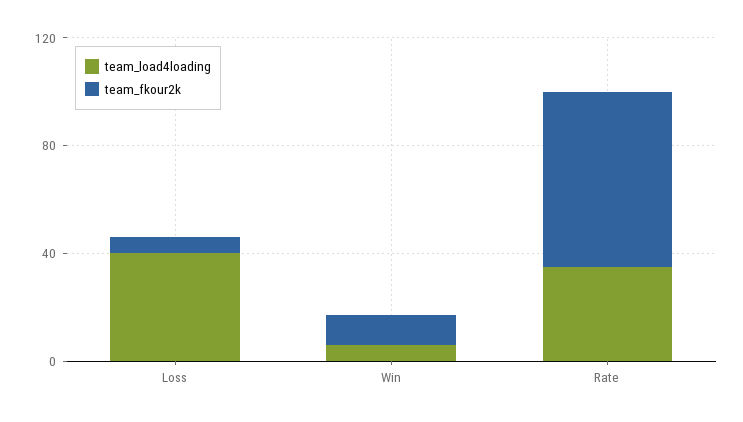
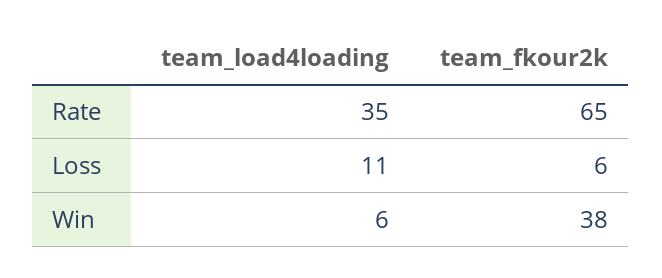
  {
    "team_load4loading": {
-     "Loss": 40,
+     "Loss": 11,
      "Win": 6,
      "Rate": 35
    },
    "team_fkour2k": {
      "Loss": 6,
-     "Win": 10,
+     "Win": 38,
      "Rate": 65
    }
  }

